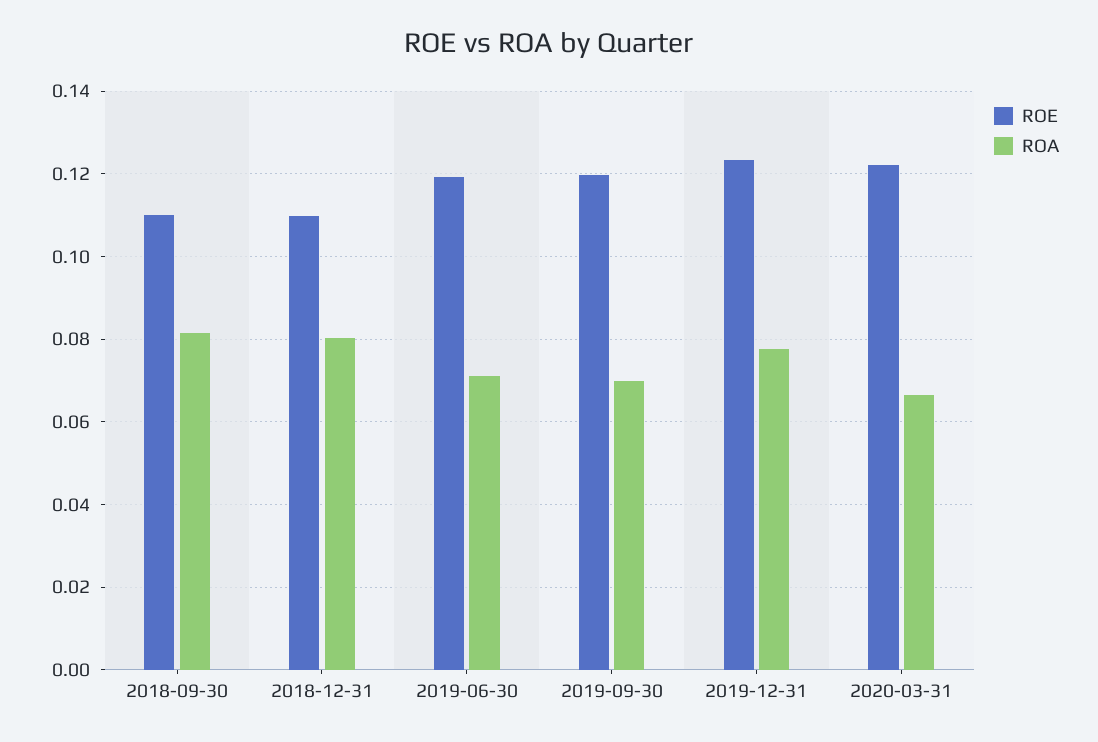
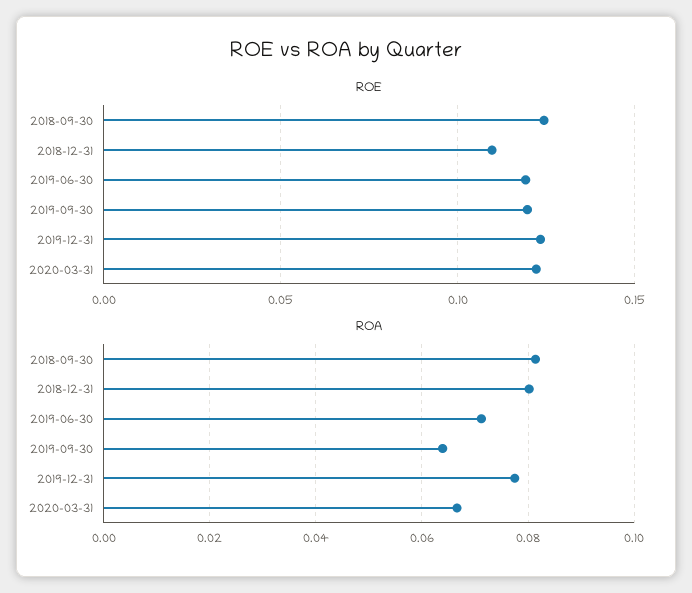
  {
    "ROE": {
-     "2018-09-30": 0.11,
+     "2018-09-30": 0.125,
      "2018-12-31": 0.11,
      "2019-06-30": 0.12,
      "2019-09-30": 0.12,
      "2019-12-31": 0.124,
      "2020-03-31": 0.122
    },
    "ROA": {
      "2018-09-30": 0.082,
      "2018-12-31": 0.08,
      "2019-06-30": 0.072,
-     "2019-09-30": 0.07,
+     "2019-09-30": 0.064,
      "2019-12-31": 0.078,
      "2020-03-31": 0.066
    }
  }

